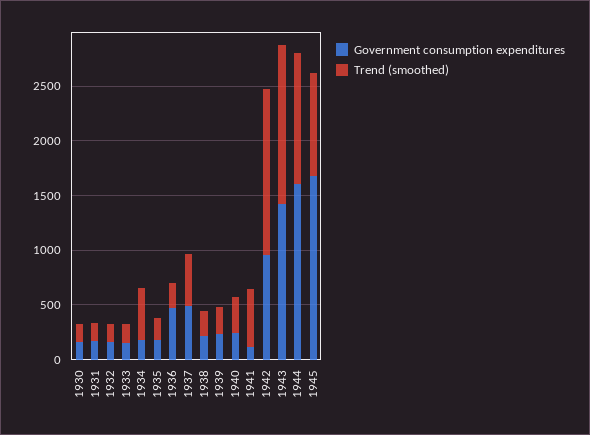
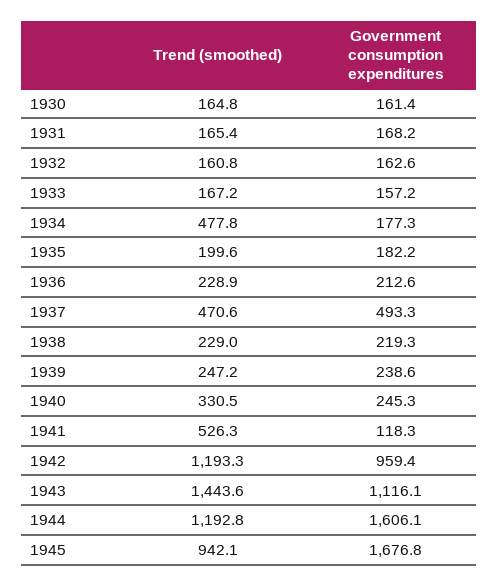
  {
    "Government consumption expenditures": {
      "1930": 161.4,
      "1931": 168.2,
      "1932": 162.6,
      "1933": 157.2,
      "1934": 177.3,
      "1935": 182.2,
-     "1936": 500,
+     "1936": 212.6,
      "1937": 493.3,
      "1938": 219.3,
      "1939": 238.6,
      "1940": 245.3,
      "1941": 118.3,
      "1942": 959.4,
-     "1943": 1400,
+     "1943": 1116.1,
      "1944": 1606.1,
      "1945": 1676.8
    },
    "Trend (smoothed)": {
      "1930": 164.8,
      "1931": 165.4,
      "1932": 160.8,
      "1933": 167.2,
      "1934": 477.8,
      "1935": 199.6,
      "1936": 228.9,
      "1937": 470.6,
      "1938": 229,
      "1939": 247.2,
      "1940": 330.5,
      "1941": 526.3,
-     "1942": 1500,
+     "1942": 1193.3,
      "1943": 1443.6,
      "1944": 1192.8,
      "1945": 942.1
    }
  }

